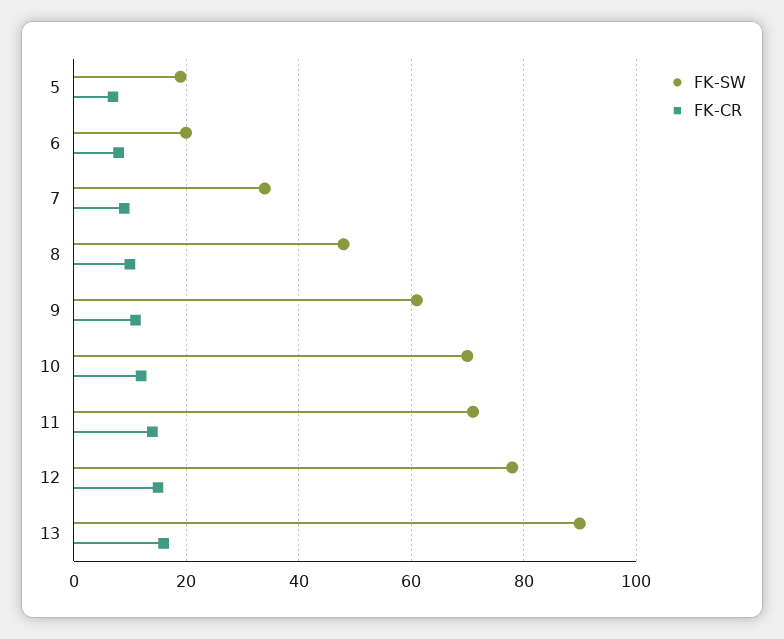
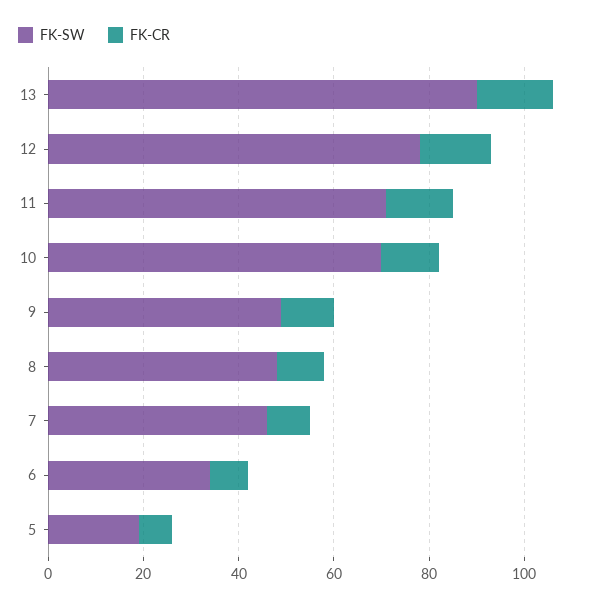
  {
    "FK-SW": {
      "5": 20,
-     "6": 20,
+     "6": 35,
-     "7": 35,
+     "7": 45,
      "8": 50,
-     "9": 60,
+     "9": 50,
      "10": 70,
      "11": 70,
      "12": 80,
      "13": 90
    },
    "FK-CR": {
      "5": 5,
      "6": 10,
      "7": 10,
      "8": 10,
      "9": 10,
      "10": 10,
      "11": 15,
      "12": 15,
      "13": 15
    }
  }

